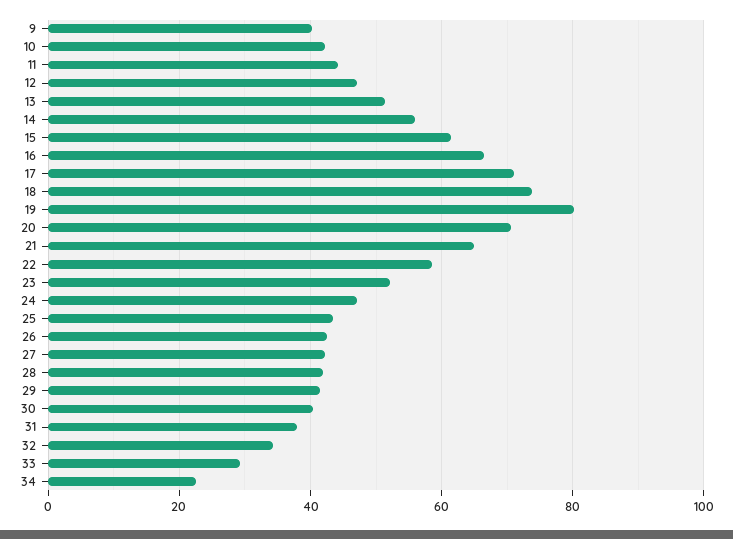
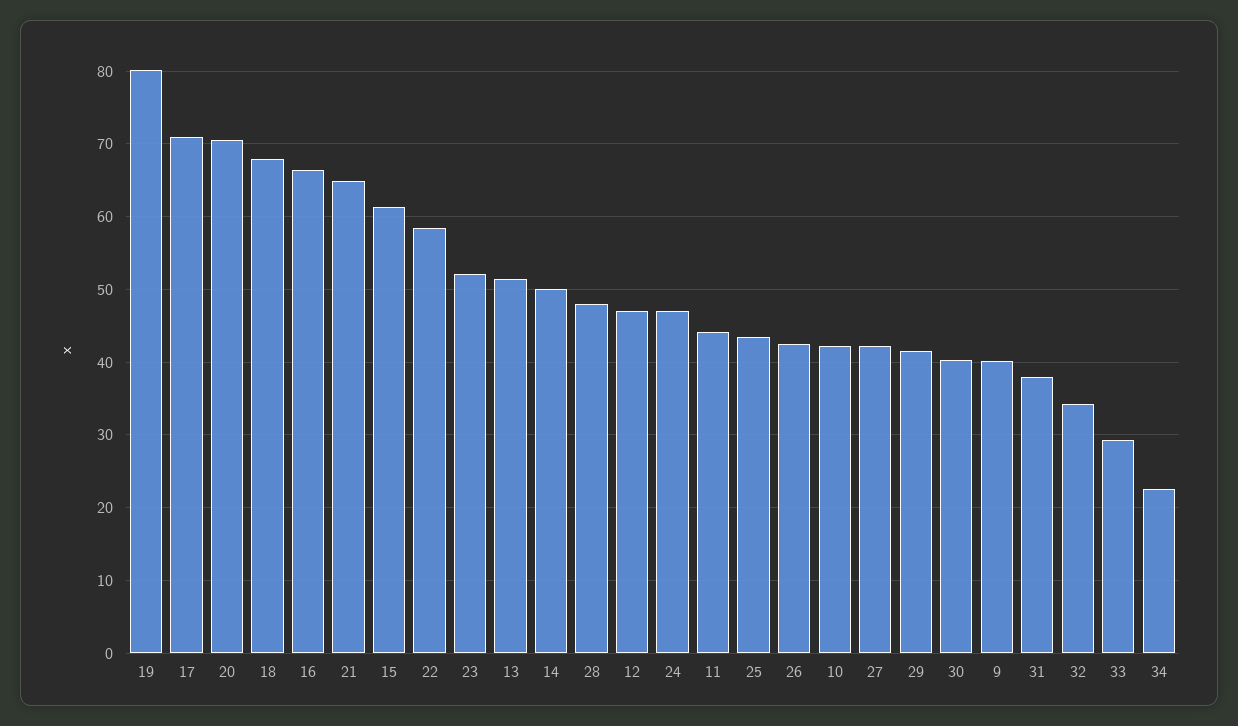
  {
    "9": 40,
    "10": 42,
    "11": 44,
    "12": 47,
    "13": 51,
-   "14": 56,
+   "14": 50,
    "15": 61,
    "16": 66,
    "17": 71,
-   "18": 74,
+   "18": 68,
    "19": 80,
    "20": 71,
    "21": 65,
    "22": 59,
    "23": 52,
    "24": 47,
    "25": 44,
    "26": 43,
    "27": 42,
-   "28": 42,
+   "28": 48,
    "29": 42,
    "30": 40,
    "31": 38,
    "32": 34,
    "33": 29,
    "34": 23
  }

